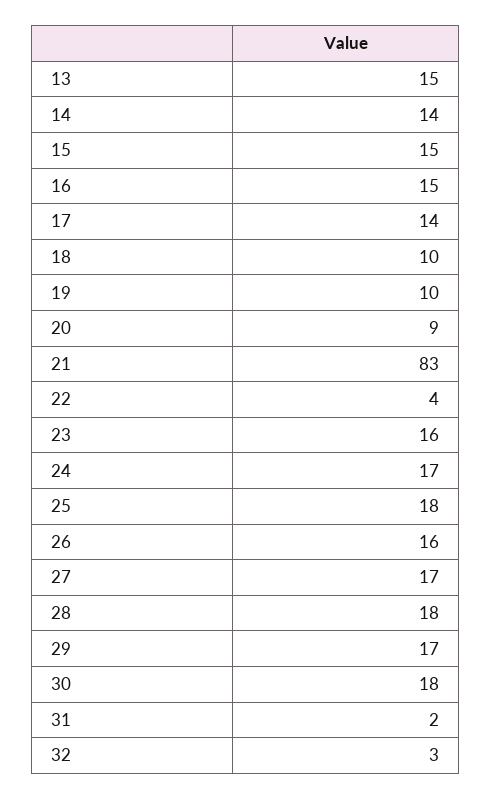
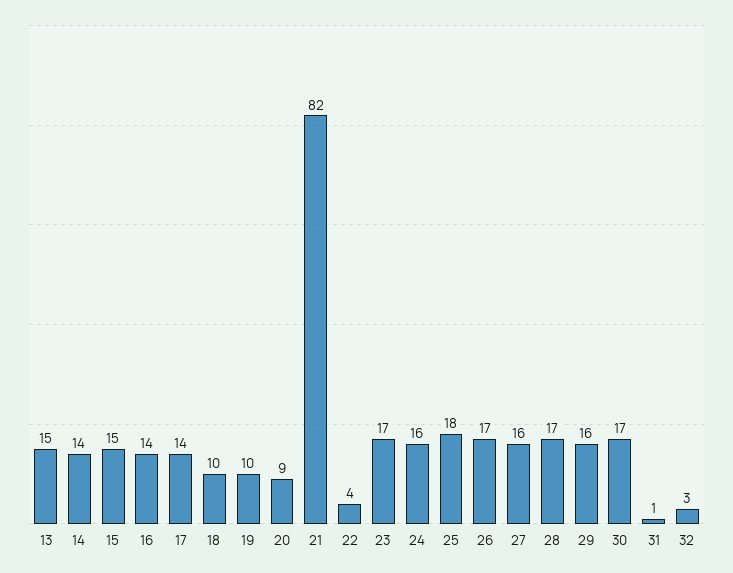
  {
    "13": 15,
    "14": 14,
    "15": 15,
-   "16": 15,
+   "16": 14,
    "17": 14,
    "18": 10,
    "19": 10,
    "20": 9,
-   "21": 83,
+   "21": 82,
    "22": 4,
-   "23": 16,
+   "23": 17,
-   "24": 17,
+   "24": 16,
    "25": 18,
-   "26": 16,
+   "26": 17,
-   "27": 17,
+   "27": 16,
-   "28": 18,
+   "28": 17,
-   "29": 17,
+   "29": 16,
-   "30": 18,
+   "30": 17,
-   "31": 2,
+   "31": 1,
    "32": 3
  }

